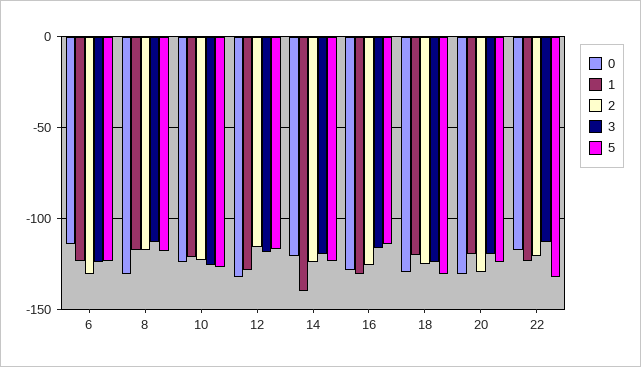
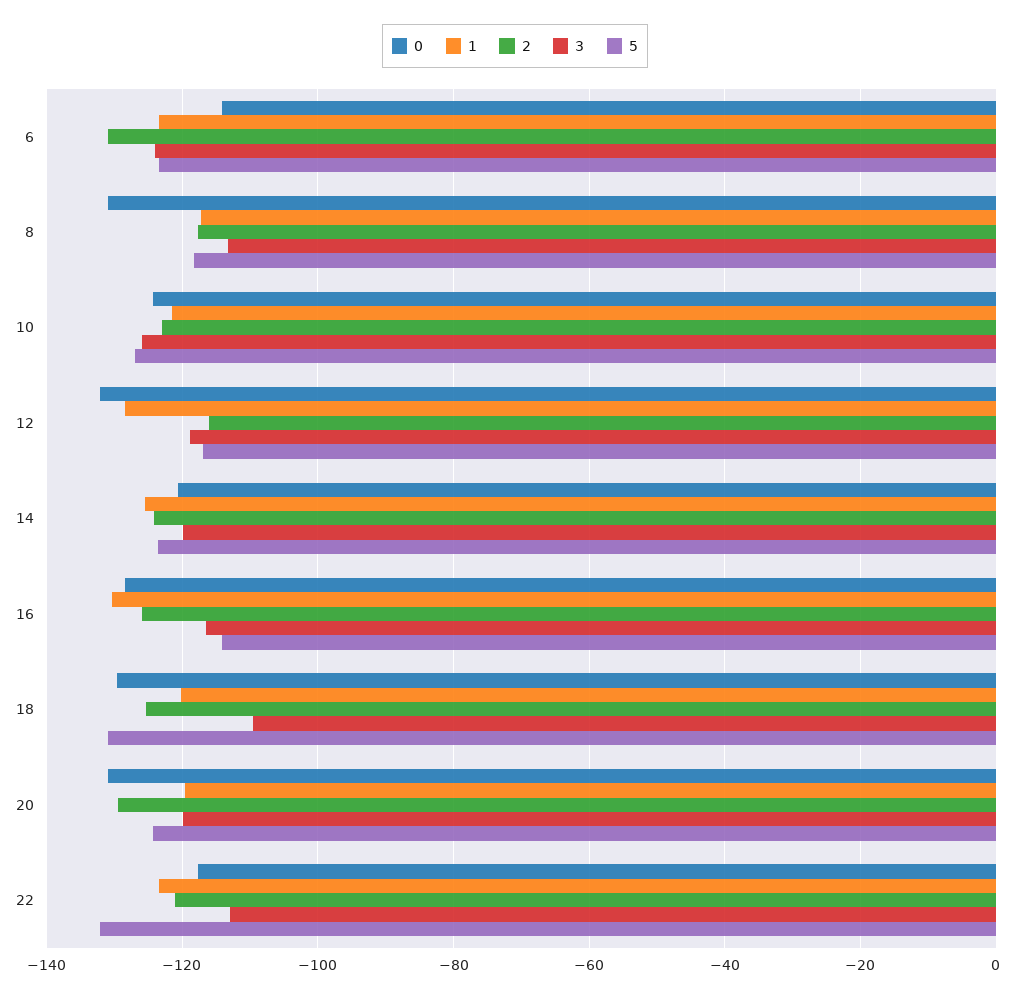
  {
    "0": {
      "6": -114,
      "8": -130,
      "10": -124,
      "12": -132,
      "14": -120,
      "16": -128,
      "18": -130,
      "20": -130,
      "22": -118
    },
    "1": {
      "6": -124,
      "8": -118,
      "10": -122,
      "12": -128,
-     "14": -140,
+     "14": -126,
      "16": -130,
      "18": -120,
      "20": -120,
      "22": -124
    },
    "2": {
      "6": -130,
      "8": -118,
      "10": -124,
      "12": -116,
      "14": -124,
      "16": -126,
      "18": -126,
      "20": -130,
      "22": -122
    },
    "3": {
      "6": -124,
      "8": -114,
      "10": -126,
      "12": -118,
      "14": -120,
      "16": -116,
-     "18": -125,
+     "18": -110,
      "20": -120,
      "22": -114
    },
    "5": {
      "6": -124,
      "8": -118,
      "10": -126,
      "12": -118,
      "14": -124,
      "16": -114,
      "18": -130,
      "20": -124,
      "22": -132
    }
  }

